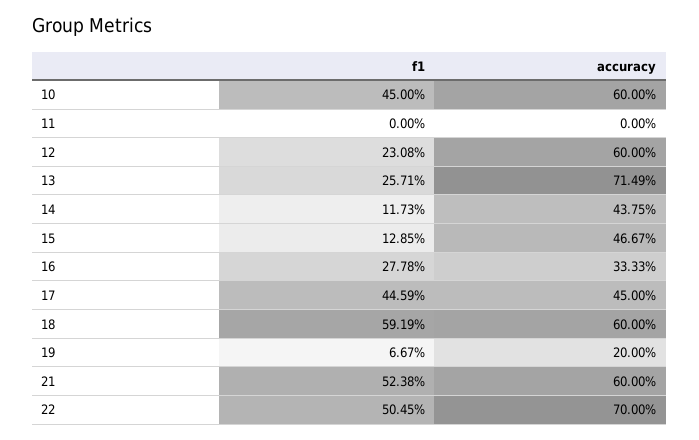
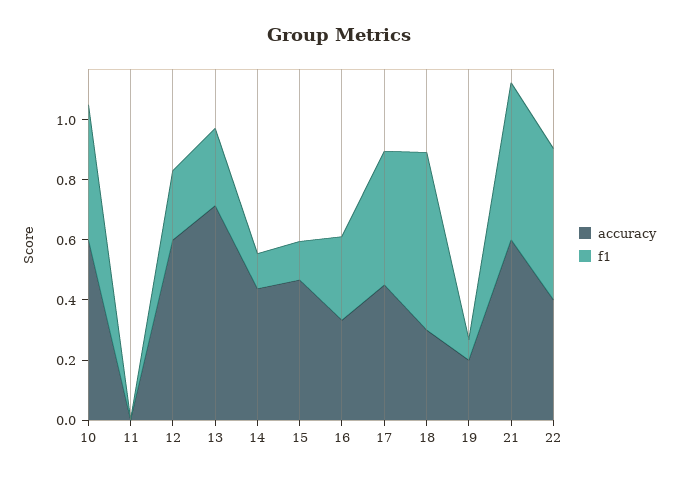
  {
    "f1": {
      "10": 0.45,
      "11": 0,
      "12": 0.2308,
      "13": 0.2571,
      "14": 0.1173,
      "15": 0.1285,
      "16": 0.2778,
      "17": 0.4459,
      "18": 0.5919,
      "19": 0.0667,
      "21": 0.5238,
      "22": 0.5045
    },
    "accuracy": {
      "10": 0.6,
      "11": 0,
      "12": 0.6,
      "13": 0.7149,
      "14": 0.4375,
      "15": 0.4667,
      "16": 0.3333,
      "17": 0.45,
-     "18": 0.6,
+     "18": 0.3,
      "19": 0.2,
      "21": 0.6,
-     "22": 0.7
+     "22": 0.4
    }
  }

